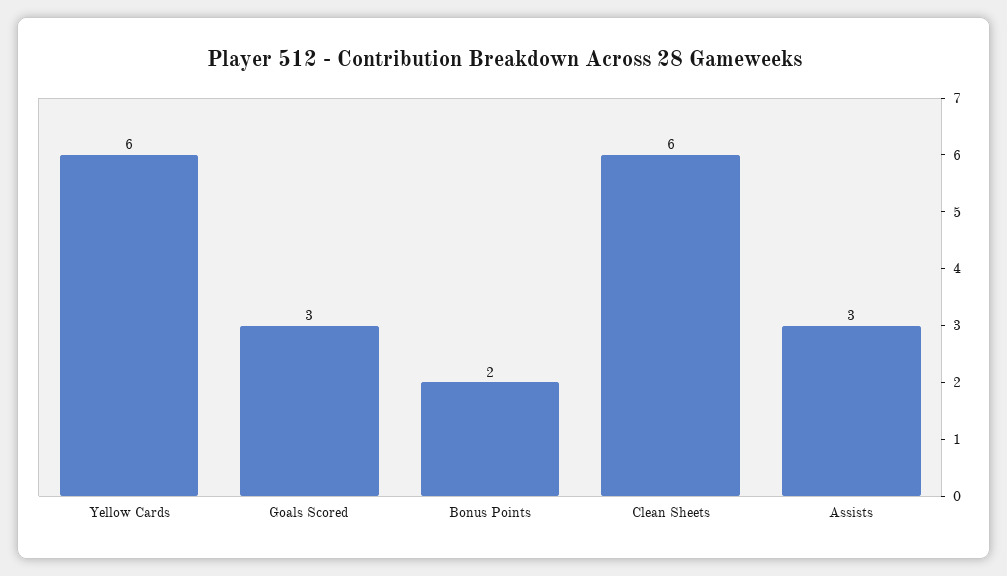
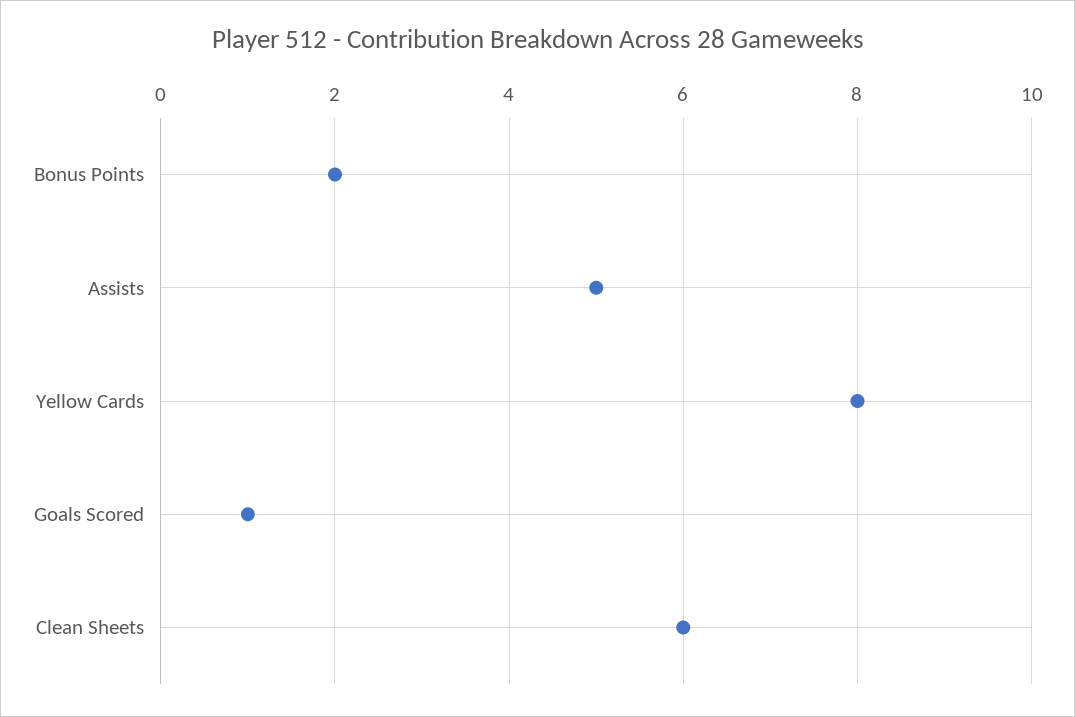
  {
-   "Yellow Cards": 6,
+   "Yellow Cards": 8,
-   "Goals Scored": 3,
+   "Goals Scored": 1,
    "Bonus Points": 2,
    "Clean Sheets": 6,
-   "Assists": 3
+   "Assists": 5
  }

